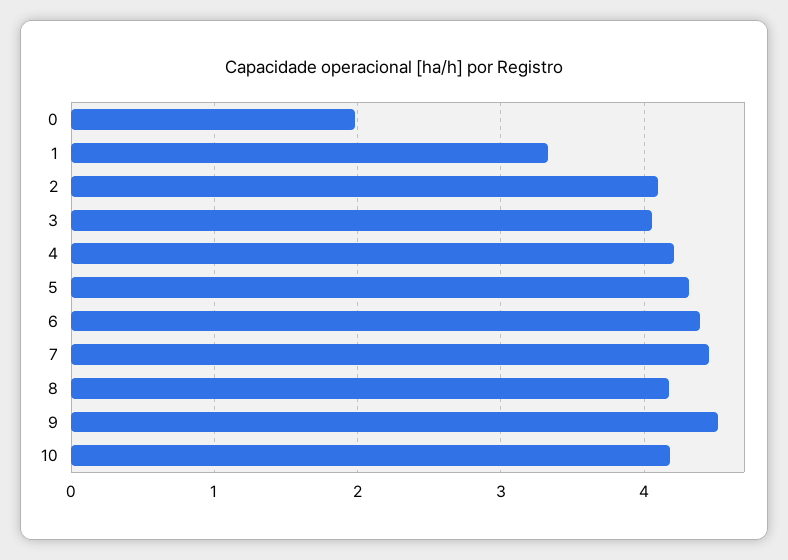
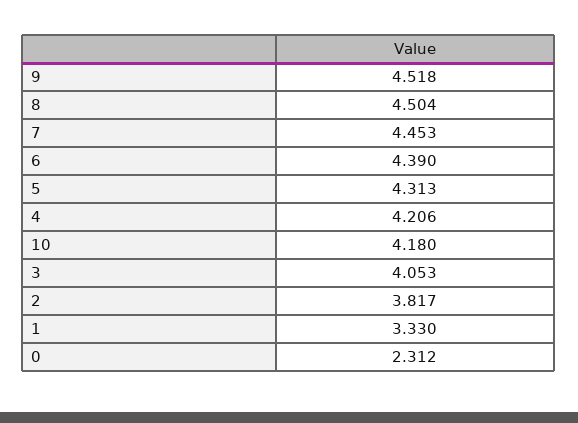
  {
-   "0": 2,
+   "0": 2.312,
    "1": 3.33,
-   "2": 4.1,
+   "2": 3.817,
    "3": 4.053,
    "4": 4.206,
    "5": 4.313,
    "6": 4.39,
    "7": 4.453,
-   "8": 4.2,
+   "8": 4.504,
    "9": 4.518,
    "10": 4.18
  }

